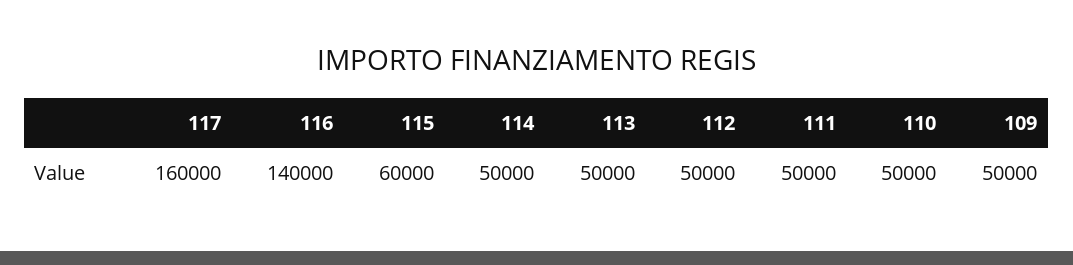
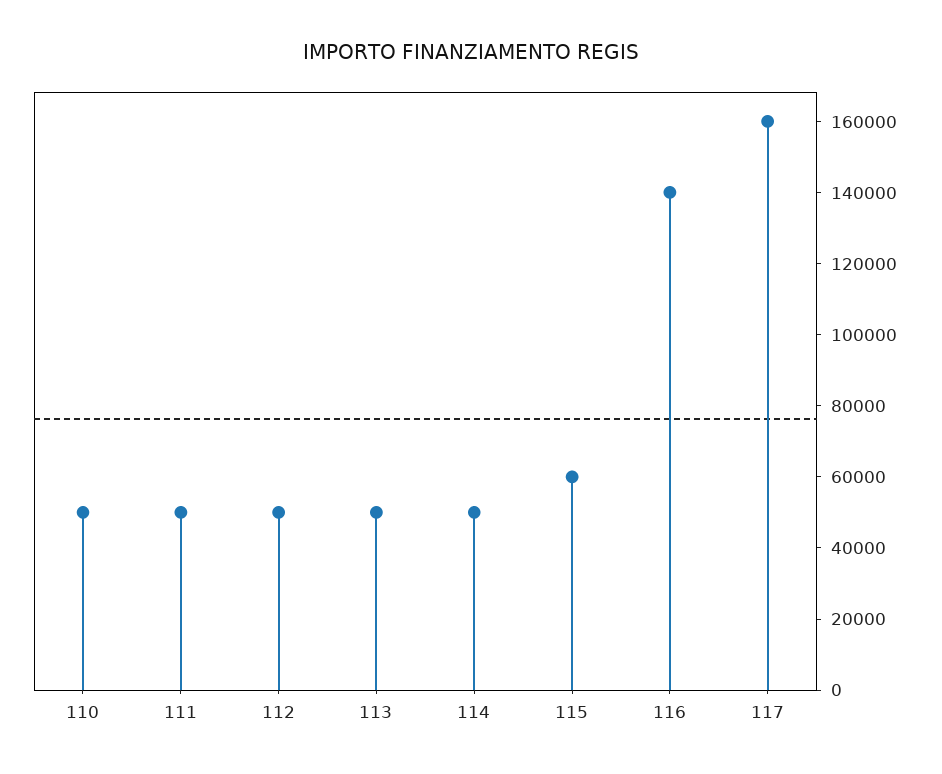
  {
    "117": 160000,
    "116": 140000,
    "115": 60000,
    "114": 50000,
    "113": 50000,
    "112": 50000,
    "111": 50000,
-   "110": 50000,
+   "110": 50000
-   "109": 50000
  }

